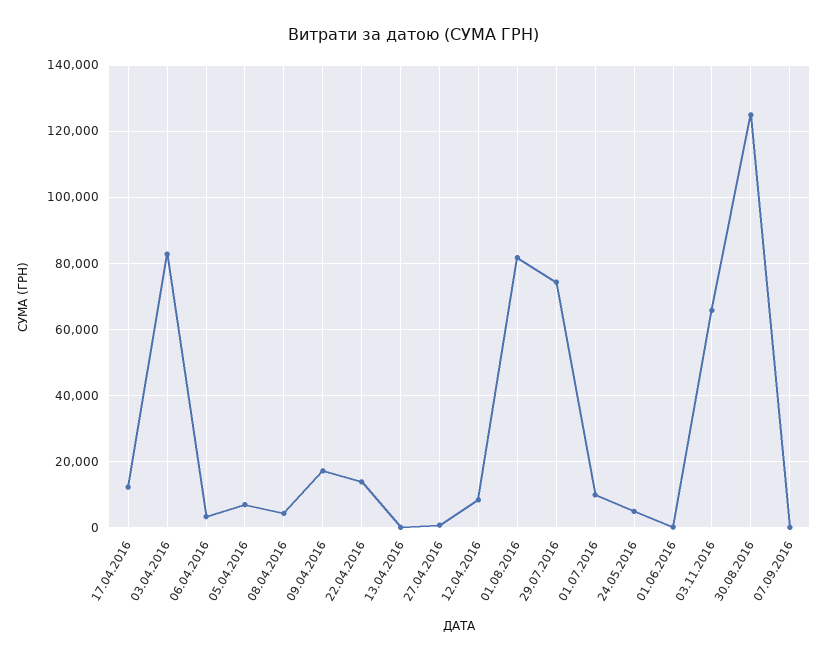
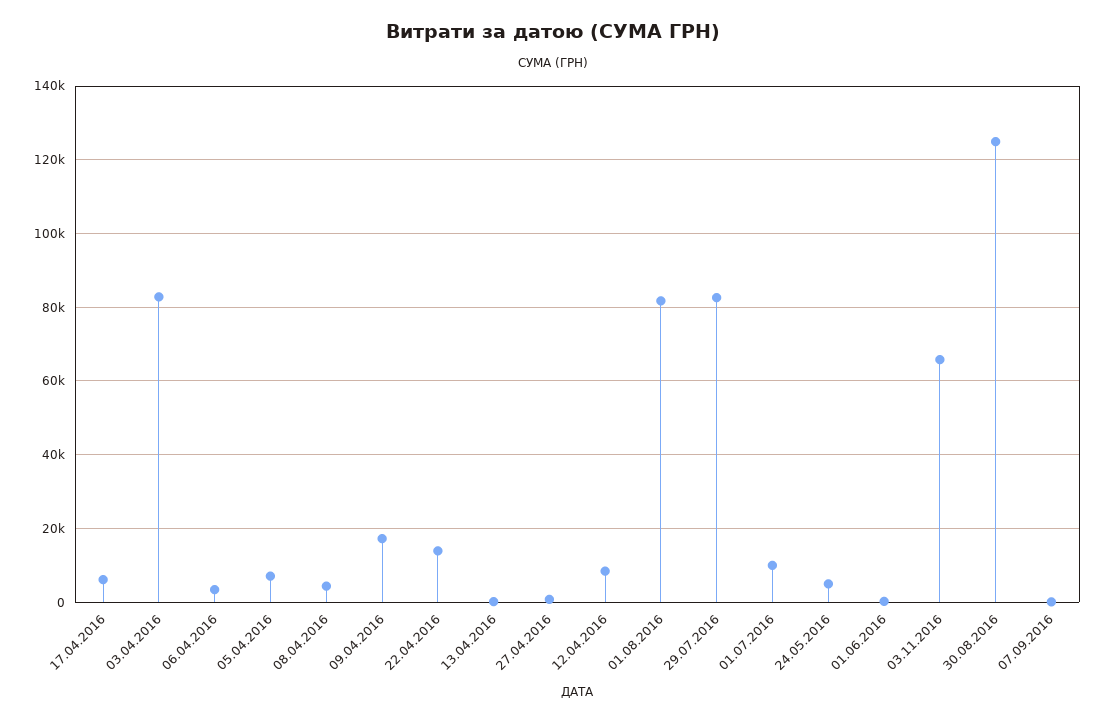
  {
-   "17.04.2016": 12000,
+   "17.04.2016": 6000,
    "03.04.2016": 82000,
    "06.04.2016": 4000,
    "05.04.2016": 8000,
    "08.04.2016": 4000,
    "09.04.2016": 18000,
    "22.04.2016": 14000,
    "13.04.2016": 0,
    "27.04.2016": 0,
    "12.04.2016": 8000,
    "01.08.2016": 82000,
-   "29.07.2016": 74000,
+   "29.07.2016": 82000,
    "01.07.2016": 10000,
    "24.05.2016": 4000,
    "01.06.2016": 0,
    "03.11.2016": 66000,
    "30.08.2016": 124000,
    "07.09.2016": 0
  }

